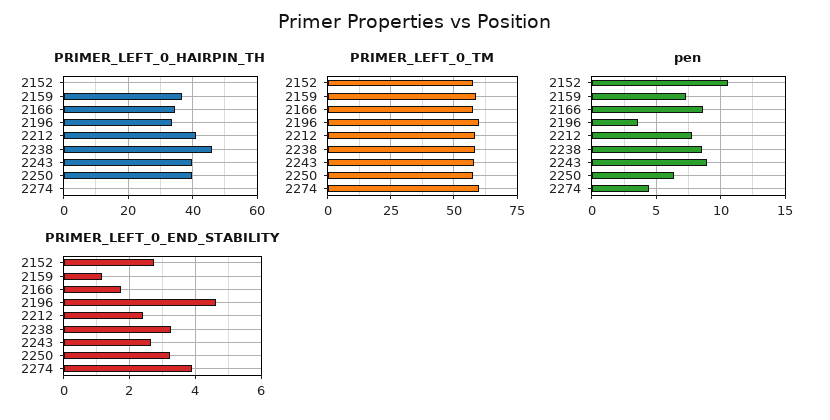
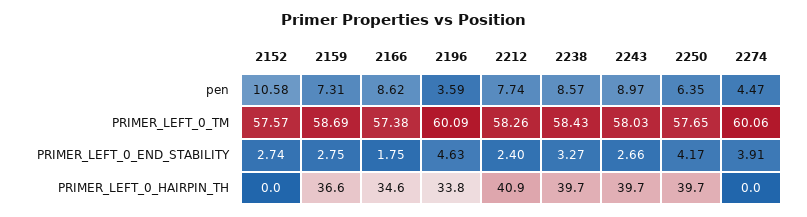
  {
    "PRIMER_LEFT_0_HAIRPIN_TH": {
      "2152": 0,
      "2159": 36.6,
      "2166": 34.6,
      "2196": 33.8,
      "2212": 40.9,
-     "2238": 46,
+     "2238": 39.7,
      "2243": 39.7,
      "2250": 39.7,
      "2274": 0
    },
    "PRIMER_LEFT_0_TM": {
      "2152": 57.57,
      "2159": 58.69,
      "2166": 57.38,
      "2196": 60.09,
      "2212": 58.26,
      "2238": 58.43,
      "2243": 58.03,
      "2250": 57.65,
      "2274": 60.06
    },
    "pen": {
      "2152": 10.58,
      "2159": 7.31,
      "2166": 8.62,
      "2196": 3.59,
      "2212": 7.74,
      "2238": 8.57,
      "2243": 8.97,
      "2250": 6.35,
      "2274": 4.47
    },
    "PRIMER_LEFT_0_END_STABILITY": {
      "2152": 2.74,
-     "2159": 1.2,
+     "2159": 2.75,
      "2166": 1.75,
      "2196": 4.63,
      "2212": 2.4,
      "2238": 3.27,
      "2243": 2.66,
-     "2250": 3.2,
+     "2250": 4.17,
      "2274": 3.91
    }
  }

